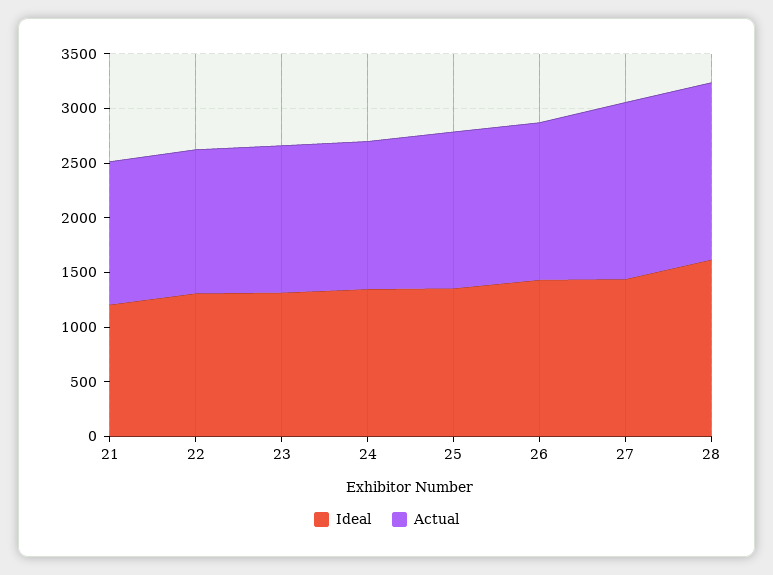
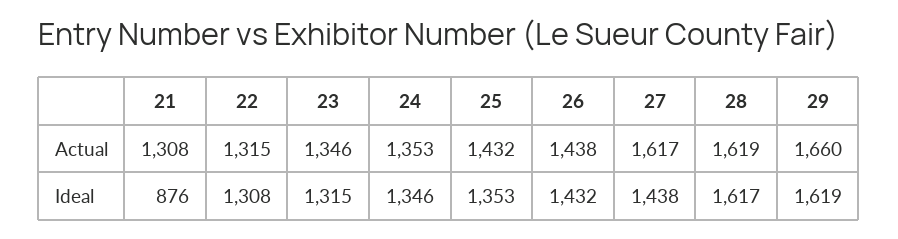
  {
    "Ideal": {
-     "21": 1200,
+     "21": 876,
      "22": 1308,
      "23": 1315,
      "24": 1346,
      "25": 1353,
      "26": 1432,
      "27": 1438,
-     "28": 1617
+     "28": 1617,
+     "29": 1619
    },
    "Actual": {
      "21": 1308,
      "22": 1315,
      "23": 1346,
      "24": 1353,
      "25": 1432,
      "26": 1438,
      "27": 1617,
-     "28": 1619
+     "28": 1619,
+     "29": 1660
    }
  }

